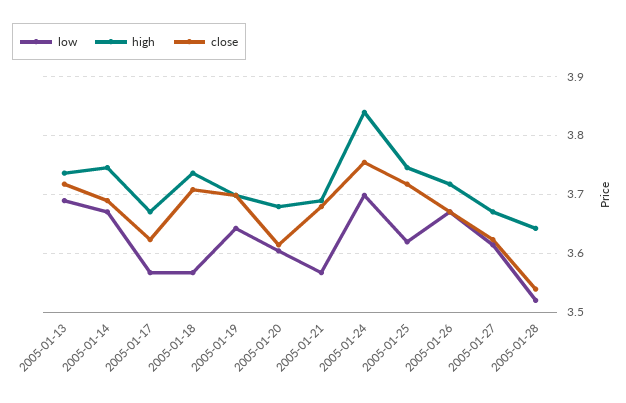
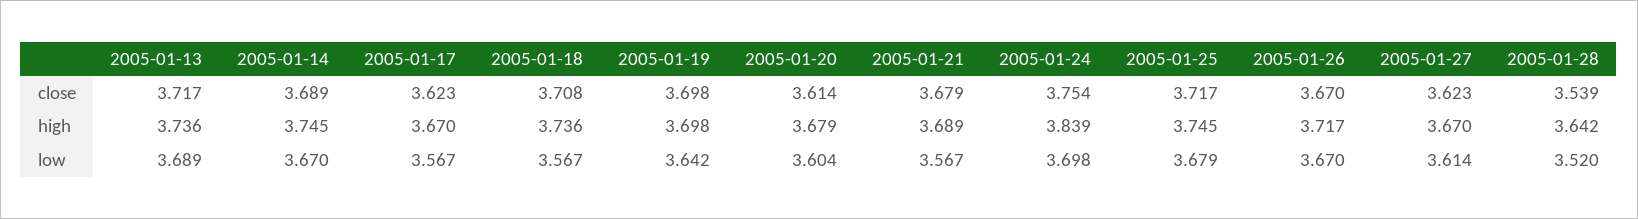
  {
    "low": {
      "2005-01-13": 3.689,
      "2005-01-14": 3.67,
      "2005-01-17": 3.567,
      "2005-01-18": 3.567,
      "2005-01-19": 3.642,
      "2005-01-20": 3.604,
      "2005-01-21": 3.567,
      "2005-01-24": 3.698,
-     "2005-01-25": 3.62,
+     "2005-01-25": 3.679,
      "2005-01-26": 3.67,
      "2005-01-27": 3.614,
      "2005-01-28": 3.52
    },
    "high": {
      "2005-01-13": 3.736,
      "2005-01-14": 3.745,
      "2005-01-17": 3.67,
      "2005-01-18": 3.736,
      "2005-01-19": 3.698,
      "2005-01-20": 3.679,
      "2005-01-21": 3.689,
      "2005-01-24": 3.839,
      "2005-01-25": 3.745,
      "2005-01-26": 3.717,
      "2005-01-27": 3.67,
      "2005-01-28": 3.642
    },
    "close": {
      "2005-01-13": 3.717,
      "2005-01-14": 3.689,
      "2005-01-17": 3.623,
      "2005-01-18": 3.708,
      "2005-01-19": 3.698,
      "2005-01-20": 3.614,
      "2005-01-21": 3.679,
      "2005-01-24": 3.754,
      "2005-01-25": 3.717,
      "2005-01-26": 3.67,
      "2005-01-27": 3.623,
      "2005-01-28": 3.539
    }
  }

